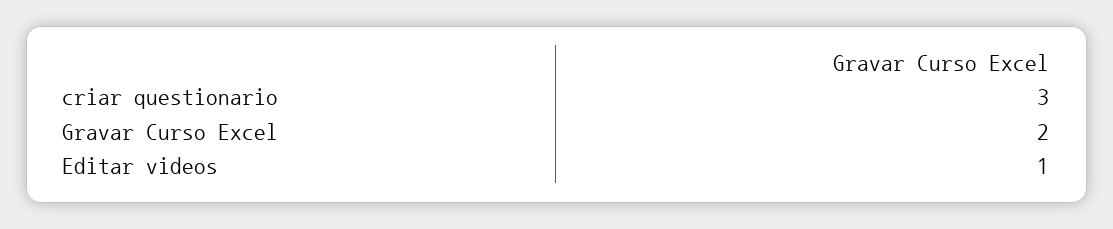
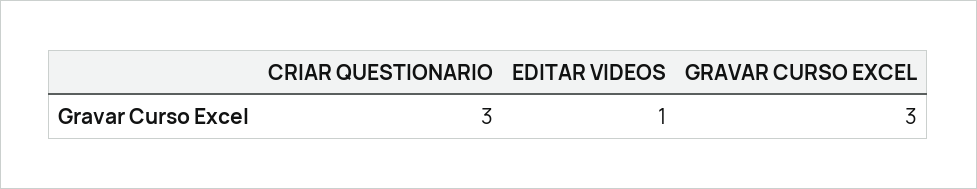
  {
    "criar questionario": 3,
-   "Gravar Curso Excel": 2,
+   "Gravar Curso Excel": 3,
    "Editar videos": 1
  }

